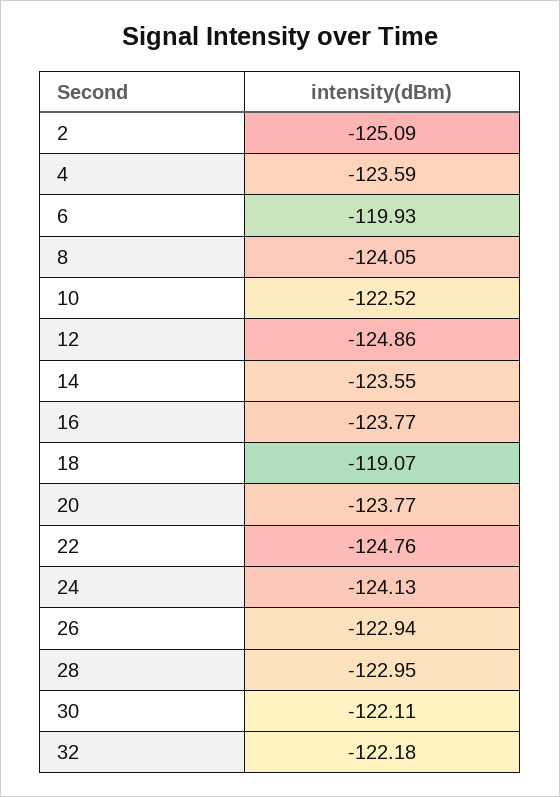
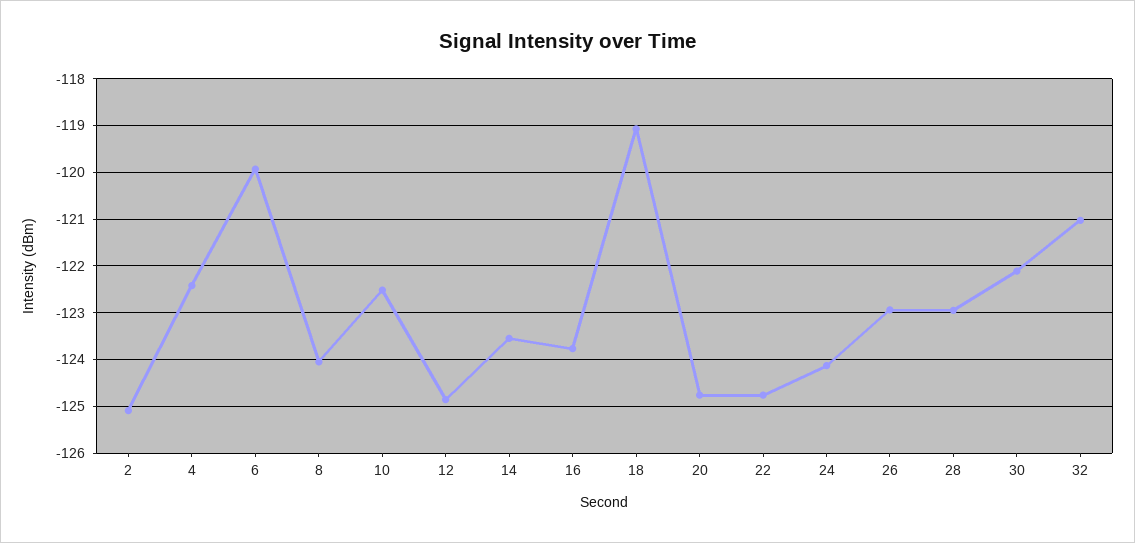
  {
    "2": -125.09,
-   "4": -123.59,
+   "4": -122.4,
    "6": -119.93,
    "8": -124.05,
    "10": -122.52,
    "12": -124.86,
    "14": -123.55,
    "16": -123.77,
    "18": -119.07,
-   "20": -123.77,
+   "20": -124.8,
    "22": -124.76,
    "24": -124.13,
    "26": -122.94,
    "28": -122.95,
    "30": -122.11,
-   "32": -122.18
+   "32": -121
  }

